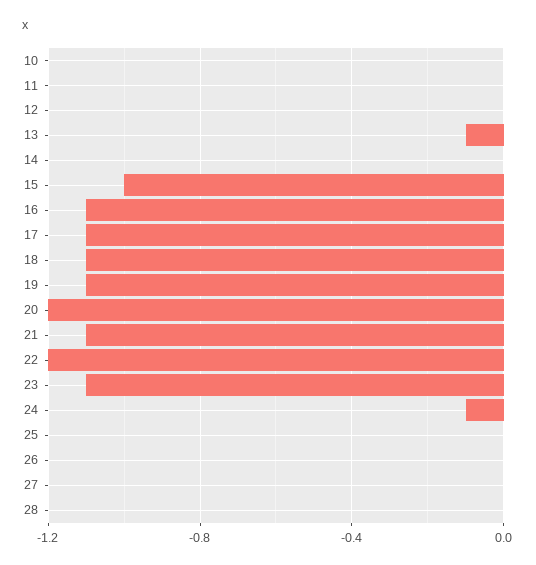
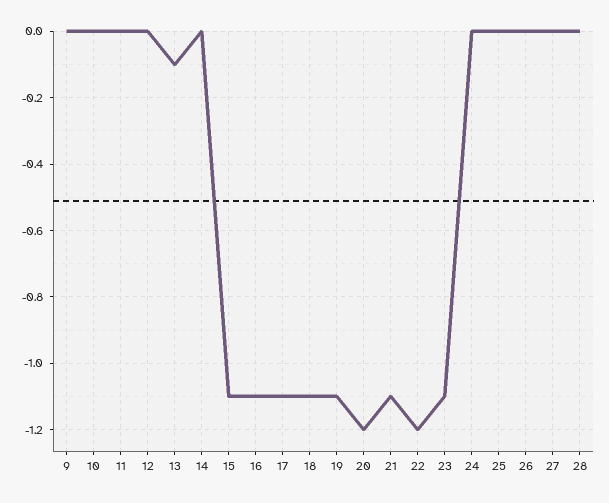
  {
    "10": 0,
    "11": 0,
    "12": 0,
    "13": -0.1,
    "14": 0,
-   "15": -1,
+   "15": -1.1,
    "16": -1.1,
    "17": -1.1,
    "18": -1.1,
    "19": -1.1,
    "20": -1.2,
    "21": -1.1,
    "22": -1.2,
    "23": -1.1,
-   "24": -0.1,
+   "24": 0,
    "25": 0,
    "26": 0,
    "27": 0,
-   "28": 0
+   "28": 0,
+   "9": 0
  }

